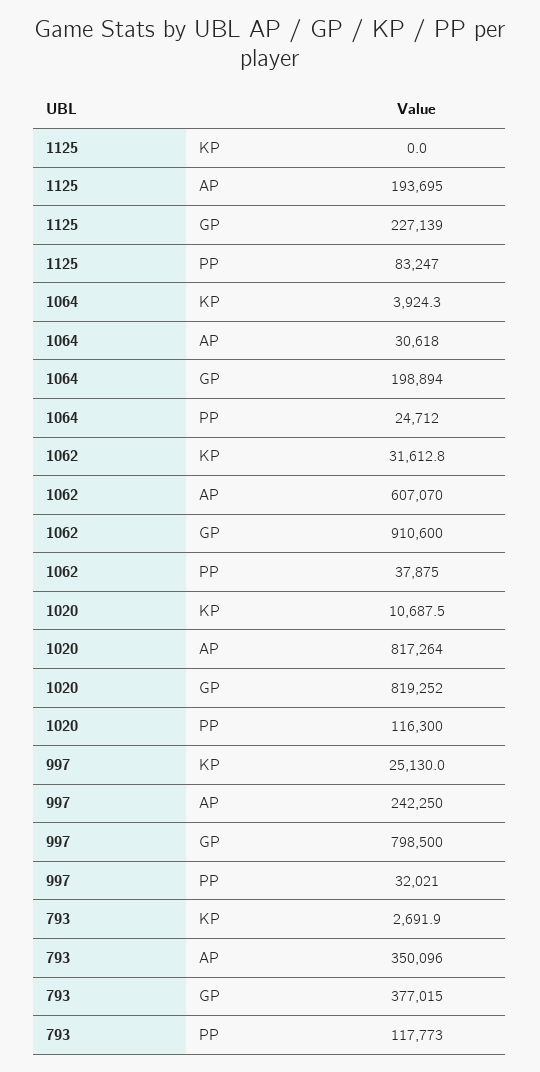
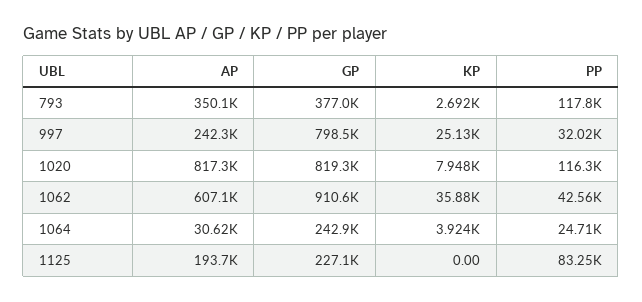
  {
    "1125": {
      "KP": 0,
      "AP": 193695,
      "GP": 227139,
      "PP": 83247
    },
    "1064": {
      "KP": 3924.3,
      "AP": 30618,
-     "GP": 198894,
+     "GP": 242900,
      "PP": 24712
    },
    "1062": {
-     "KP": 31612.8,
+     "KP": 35880,
      "AP": 607070,
      "GP": 910600,
-     "PP": 37875
+     "PP": 42560
    },
    "1020": {
-     "KP": 10687.5,
+     "KP": 7948,
      "AP": 817264,
      "GP": 819252,
      "PP": 116300
    },
    "997": {
      "KP": 25130,
      "AP": 242250,
      "GP": 798500,
      "PP": 32021
    },
    "793": {
      "KP": 2691.9,
      "AP": 350096,
      "GP": 377015,
      "PP": 117773
    }
  }

